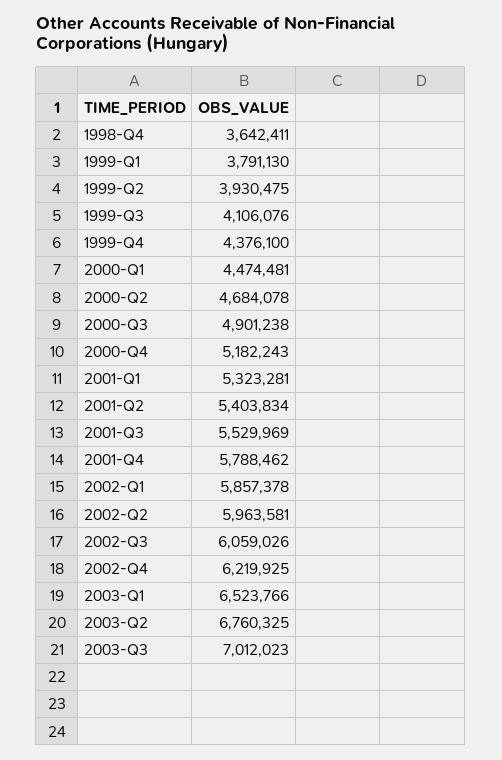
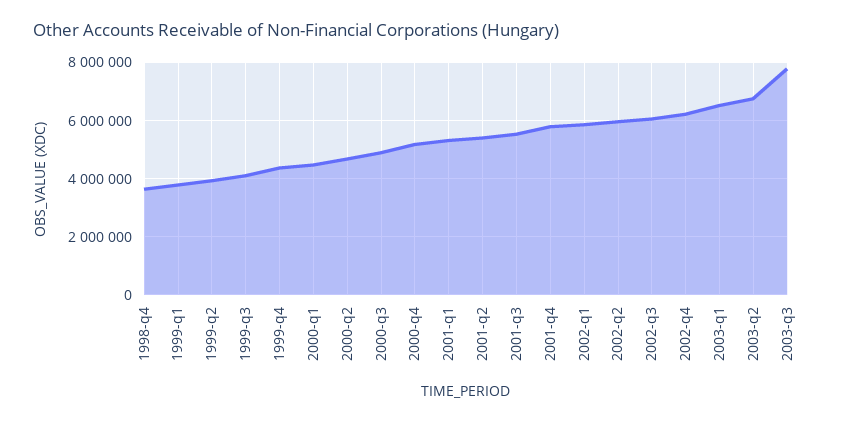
  {
    "1998-Q4": 3642411,
    "1999-Q1": 3791130,
    "1999-Q2": 3930475,
    "1999-Q3": 4106076,
    "1999-Q4": 4376100,
    "2000-Q1": 4474481,
    "2000-Q2": 4684078,
    "2000-Q3": 4901238,
    "2000-Q4": 5182243,
    "2001-Q1": 5323281,
    "2001-Q2": 5403834,
    "2001-Q3": 5529969,
    "2001-Q4": 5788462,
    "2002-Q1": 5857378,
    "2002-Q2": 5963581,
    "2002-Q3": 6059026,
    "2002-Q4": 6219925,
    "2003-Q1": 6523766,
    "2003-Q2": 6760325,
-   "2003-Q3": 7012023
+   "2003-Q3": 7750000
  }

